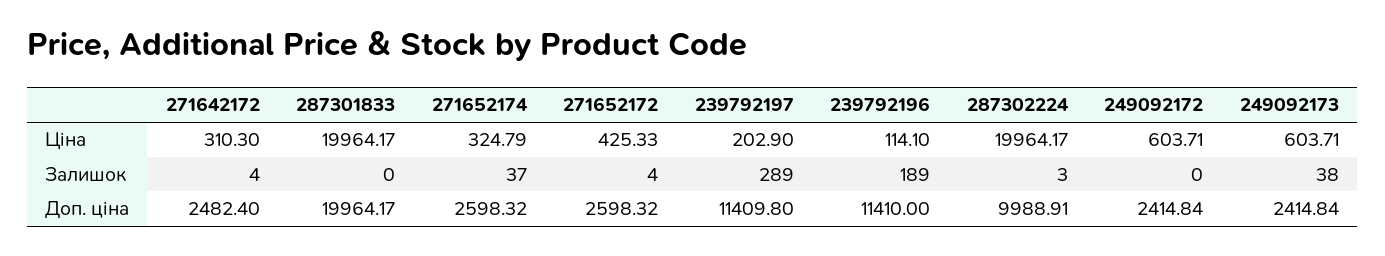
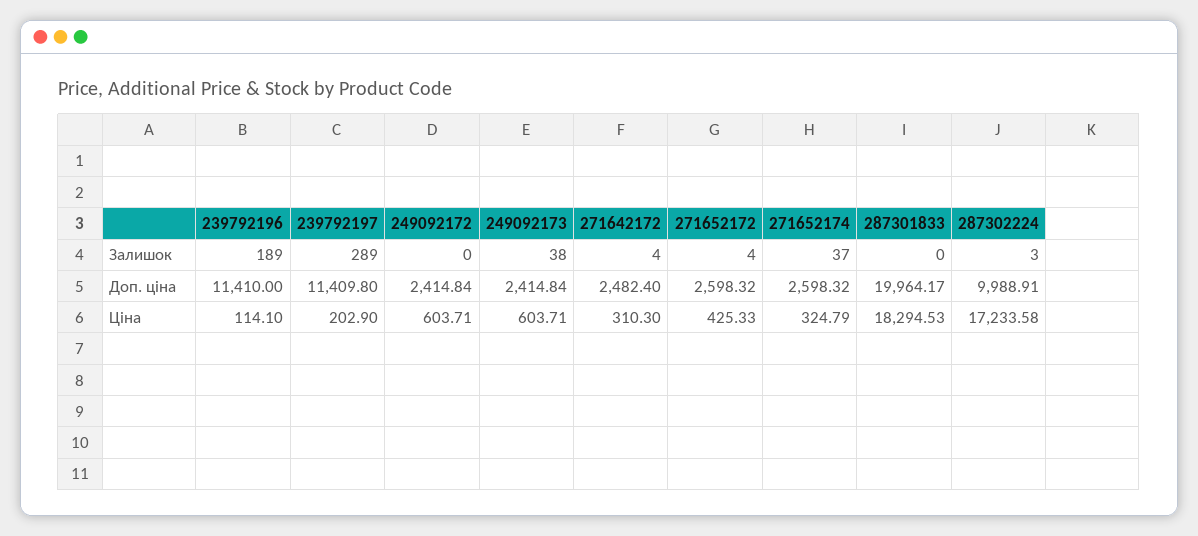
  {
    "271642172": {
      "Ціна": 310.3,
      "Залишок": 4,
      "Доп. ціна": 2482.4
    },
    "287301833": {
-     "Ціна": 19964.17,
+     "Ціна": 18294.53,
      "Залишок": 0,
      "Доп. ціна": 19964.17
    },
    "271652174": {
      "Ціна": 324.79,
      "Залишок": 37,
      "Доп. ціна": 2598.32
    },
    "271652172": {
      "Ціна": 425.33,
      "Залишок": 4,
      "Доп. ціна": 2598.32
    },
    "239792197": {
      "Ціна": 202.9,
      "Залишок": 289,
      "Доп. ціна": 11409.8
    },
    "239792196": {
      "Ціна": 114.1,
      "Залишок": 189,
      "Доп. ціна": 11410
    },
    "287302224": {
-     "Ціна": 19964.17,
+     "Ціна": 17233.58,
      "Залишок": 3,
      "Доп. ціна": 9988.91
    },
    "249092172": {
      "Ціна": 603.71,
      "Залишок": 0,
      "Доп. ціна": 2414.84
    },
    "249092173": {
      "Ціна": 603.71,
      "Залишок": 38,
      "Доп. ціна": 2414.84
    }
  }

